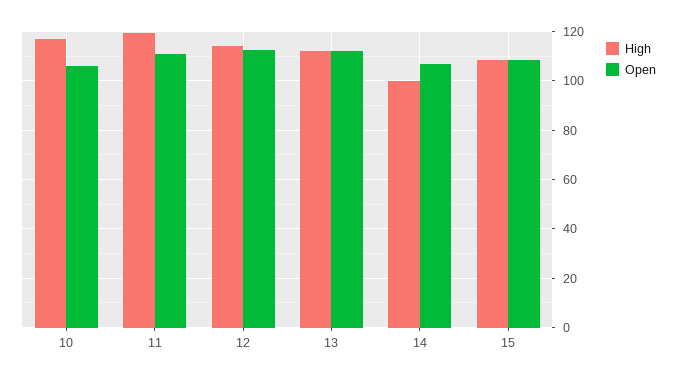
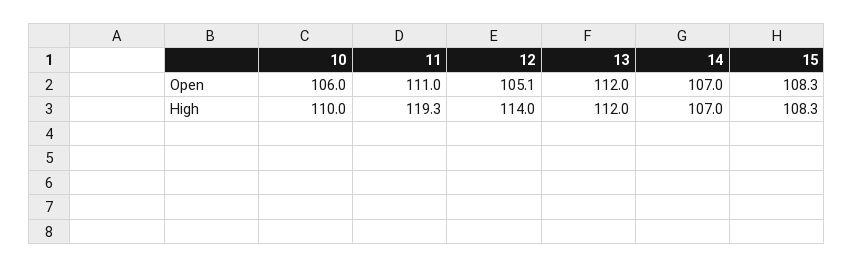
  {
    "High": {
-     "10": 117.5,
+     "10": 110,
      "11": 119.3,
      "12": 114,
      "13": 112,
-     "14": 100,
+     "14": 107,
      "15": 108.3
    },
    "Open": {
      "10": 106,
      "11": 111,
-     "12": 112.5,
+     "12": 105.1,
      "13": 112,
      "14": 107,
      "15": 108.3
    }
  }

